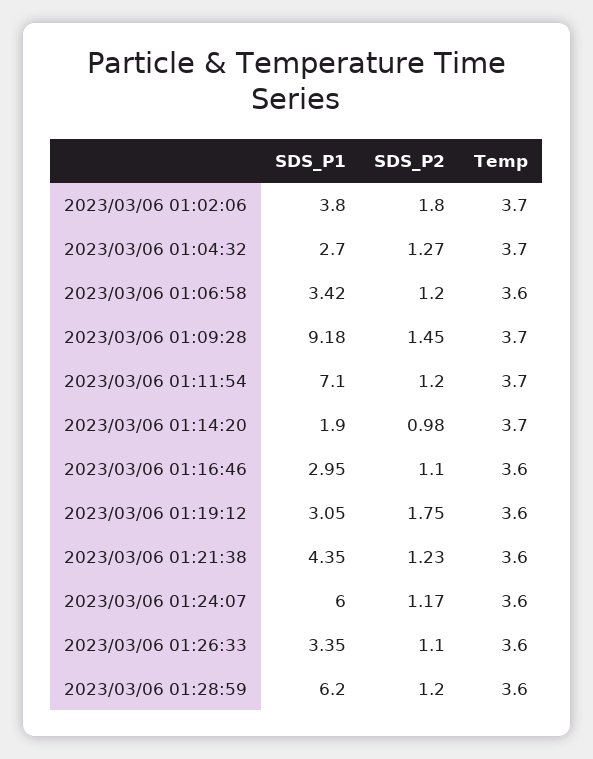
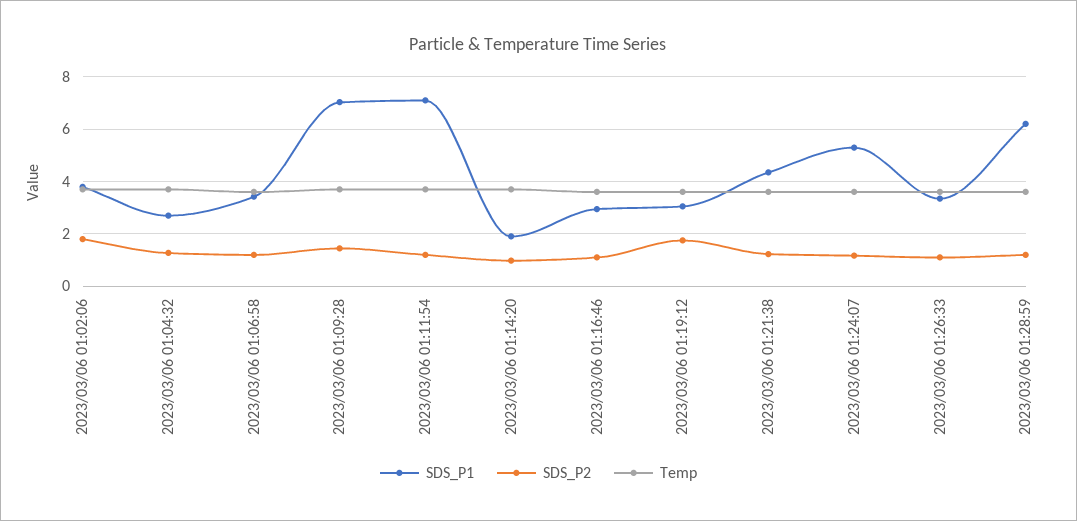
  {
    "SDS_P1": {
      "2023/03/06 01:02:06": 3.8,
      "2023/03/06 01:04:32": 2.7,
      "2023/03/06 01:06:58": 3.42,
-     "2023/03/06 01:09:28": 9.18,
+     "2023/03/06 01:09:28": 7,
      "2023/03/06 01:11:54": 7.1,
      "2023/03/06 01:14:20": 1.9,
      "2023/03/06 01:16:46": 2.95,
      "2023/03/06 01:19:12": 3.05,
      "2023/03/06 01:21:38": 4.35,
-     "2023/03/06 01:24:07": 6,
+     "2023/03/06 01:24:07": 5.25,
      "2023/03/06 01:26:33": 3.35,
      "2023/03/06 01:28:59": 6.2
    },
    "SDS_P2": {
      "2023/03/06 01:02:06": 1.8,
      "2023/03/06 01:04:32": 1.27,
      "2023/03/06 01:06:58": 1.2,
      "2023/03/06 01:09:28": 1.45,
      "2023/03/06 01:11:54": 1.2,
      "2023/03/06 01:14:20": 0.98,
      "2023/03/06 01:16:46": 1.1,
      "2023/03/06 01:19:12": 1.75,
      "2023/03/06 01:21:38": 1.23,
      "2023/03/06 01:24:07": 1.17,
      "2023/03/06 01:26:33": 1.1,
      "2023/03/06 01:28:59": 1.2
    },
    "Temp": {
      "2023/03/06 01:02:06": 3.7,
      "2023/03/06 01:04:32": 3.7,
      "2023/03/06 01:06:58": 3.6,
      "2023/03/06 01:09:28": 3.7,
      "2023/03/06 01:11:54": 3.7,
      "2023/03/06 01:14:20": 3.7,
      "2023/03/06 01:16:46": 3.6,
      "2023/03/06 01:19:12": 3.6,
      "2023/03/06 01:21:38": 3.6,
      "2023/03/06 01:24:07": 3.6,
      "2023/03/06 01:26:33": 3.6,
      "2023/03/06 01:28:59": 3.6
    }
  }

